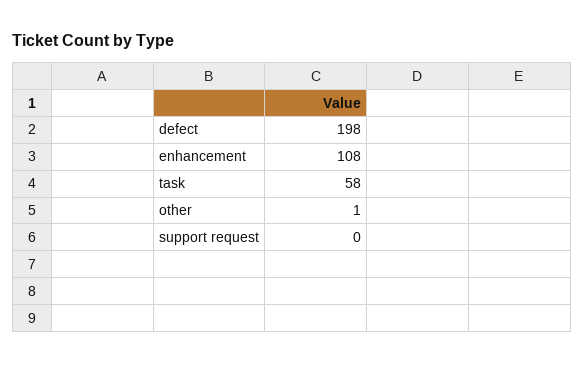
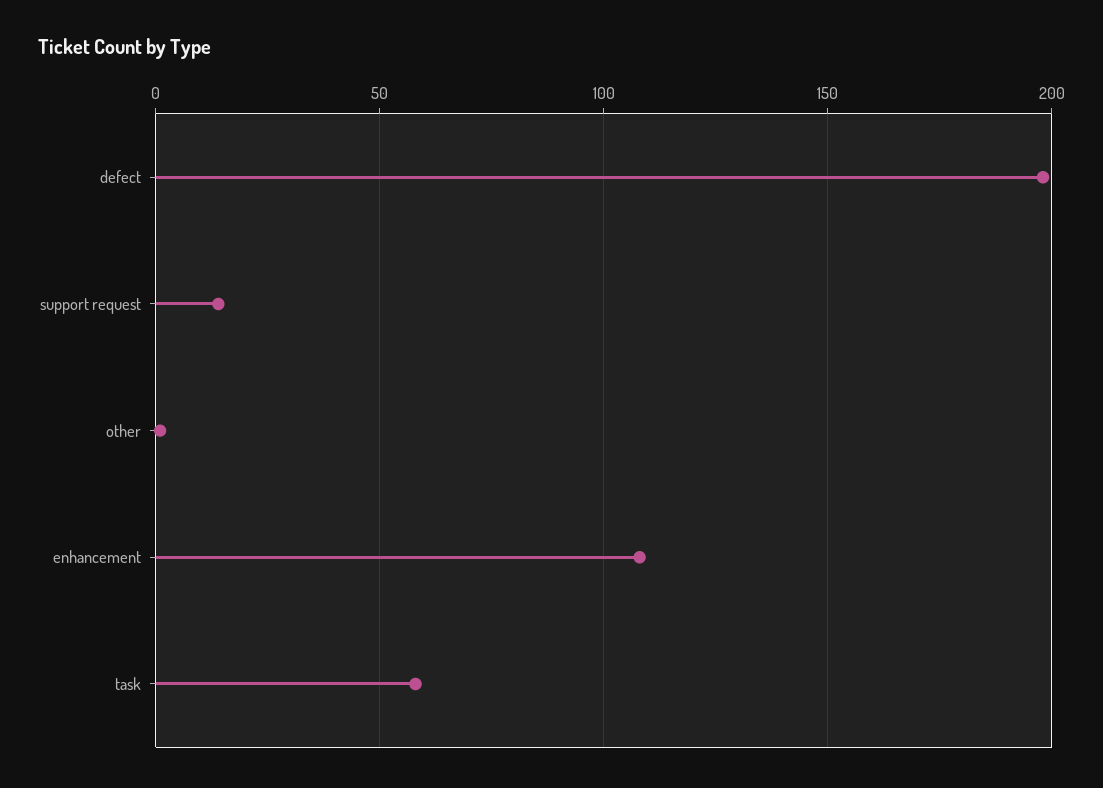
  {
    "defect": 198,
    "enhancement": 108,
    "task": 58,
    "other": 1,
-   "support request": 0
+   "support request": 15
  }

